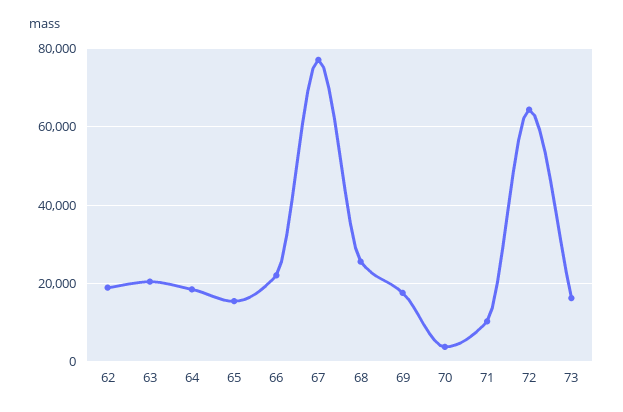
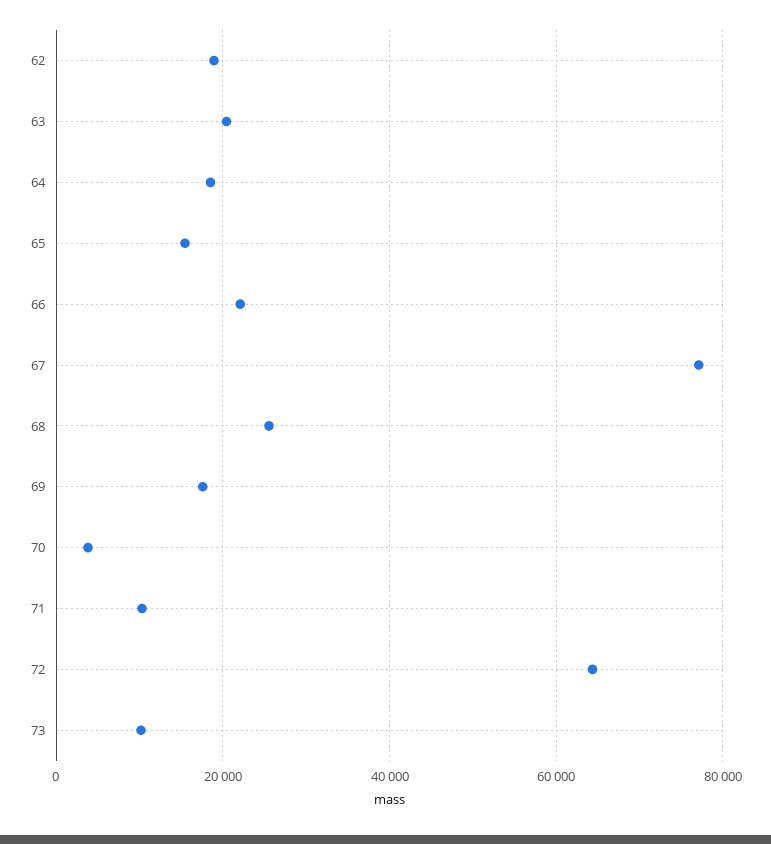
  {
    "62": 18000,
    "63": 20000,
    "64": 18000,
    "65": 16000,
    "66": 22000,
    "67": 78000,
    "68": 26000,
    "69": 18000,
    "70": 4000,
    "71": 10000,
    "72": 64000,
-   "73": 16000
+   "73": 10000
  }

